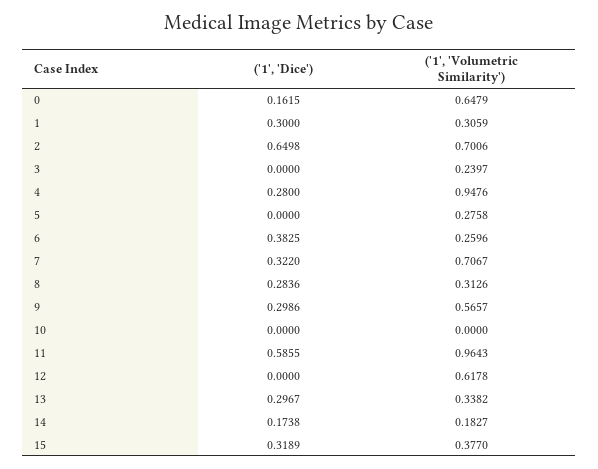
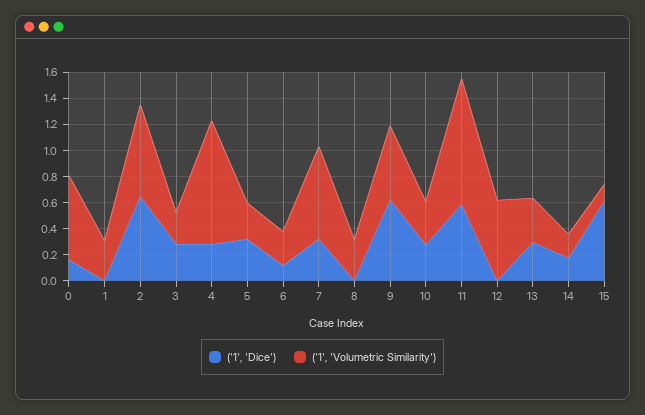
  {
    "('1', 'Dice')": {
      "0": 0.1615,
-     "1": 0.3,
+     "1": 0,
      "2": 0.6498,
-     "3": 0,
+     "3": 0.3,
      "4": 0.28,
-     "5": 0,
+     "5": 0.3,
-     "6": 0.3825,
+     "6": 0.1,
      "7": 0.322,
-     "8": 0.2836,
+     "8": 0,
-     "9": 0.2986,
+     "9": 0.6,
-     "10": 0,
+     "10": 0.3,
      "11": 0.5855,
      "12": 0,
      "13": 0.2967,
      "14": 0.1738,
-     "15": 0.3189
+     "15": 0.6
    },
    "('1', 'Volumetric Similarity')": {
      "0": 0.6479,
      "1": 0.3059,
      "2": 0.7006,
      "3": 0.2397,
      "4": 0.9476,
      "5": 0.2758,
      "6": 0.2596,
      "7": 0.7067,
      "8": 0.3126,
      "9": 0.5657,
-     "10": 0,
+     "10": 0.3,
      "11": 0.9643,
      "12": 0.6178,
      "13": 0.3382,
      "14": 0.1827,
-     "15": 0.377
+     "15": 0.1
    }
  }

